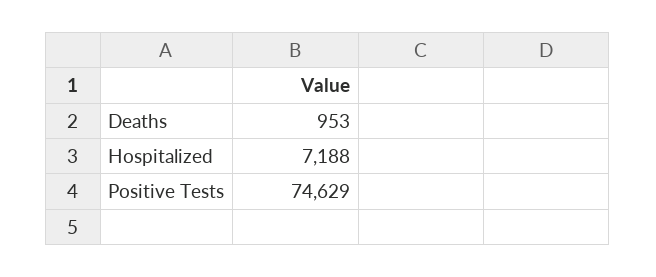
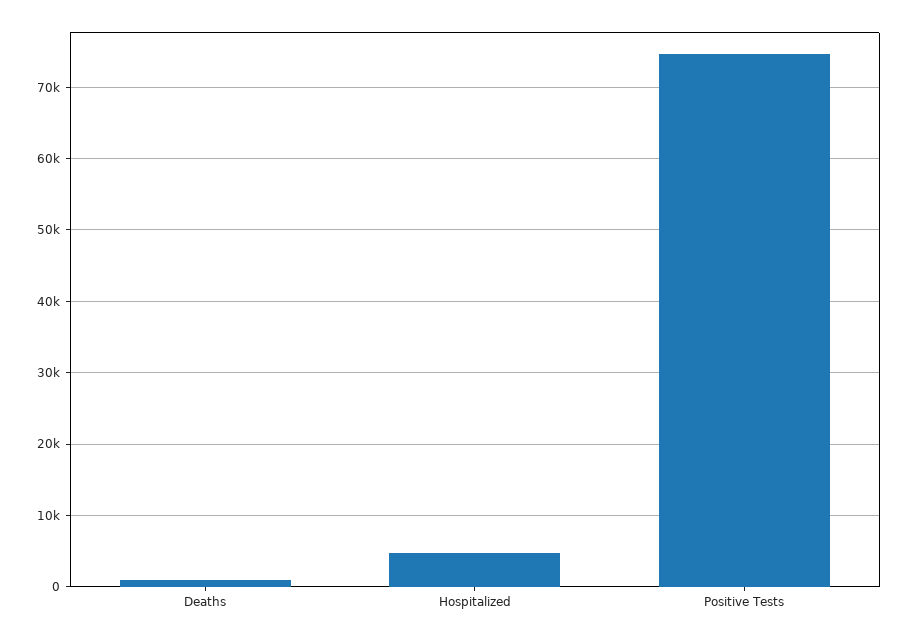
  {
    "Deaths": 953,
-   "Hospitalized": 7188,
+   "Hospitalized": 5000,
    "Positive Tests": 74629
  }

